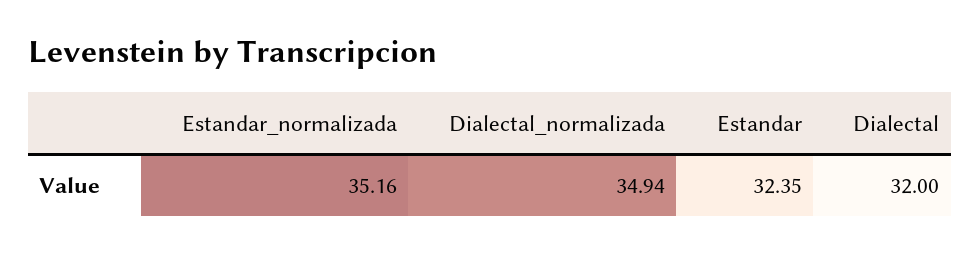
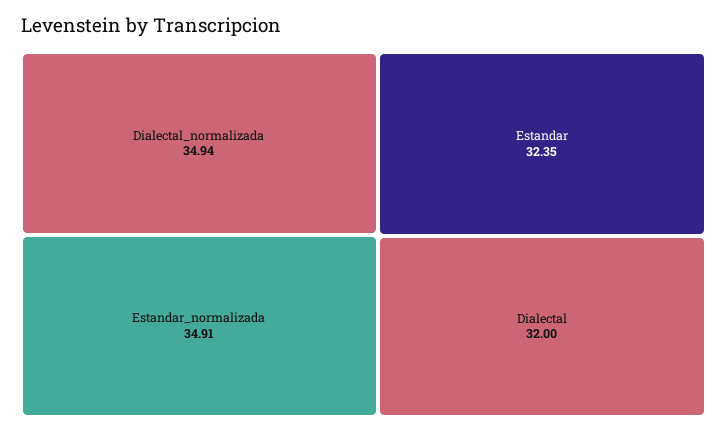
  {
-   "Estandar_normalizada": 35.16,
+   "Estandar_normalizada": 34.91,
    "Dialectal_normalizada": 34.94,
    "Estandar": 32.35,
    "Dialectal": 32
  }

